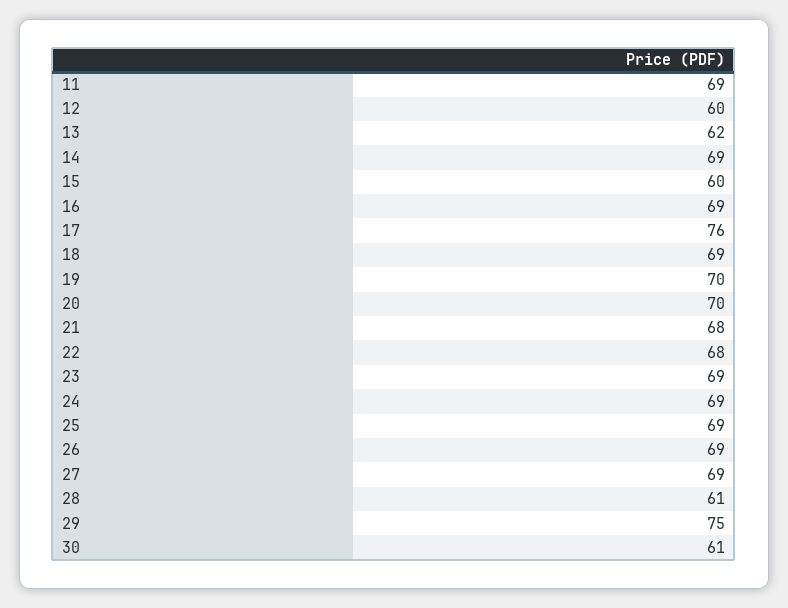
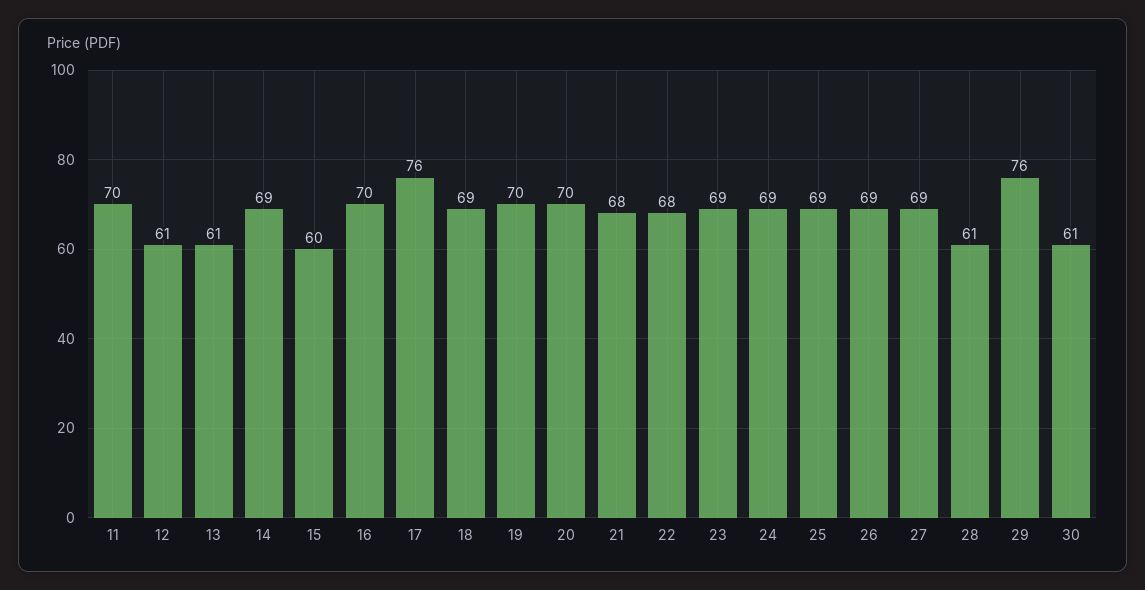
  {
-   "11": 69,
+   "11": 70,
-   "12": 60,
+   "12": 61,
-   "13": 62,
+   "13": 61,
    "14": 69,
    "15": 60,
-   "16": 69,
+   "16": 70,
    "17": 76,
    "18": 69,
    "19": 70,
    "20": 70,
    "21": 68,
    "22": 68,
    "23": 69,
    "24": 69,
    "25": 69,
    "26": 69,
    "27": 69,
    "28": 61,
-   "29": 75,
+   "29": 76,
    "30": 61
  }

